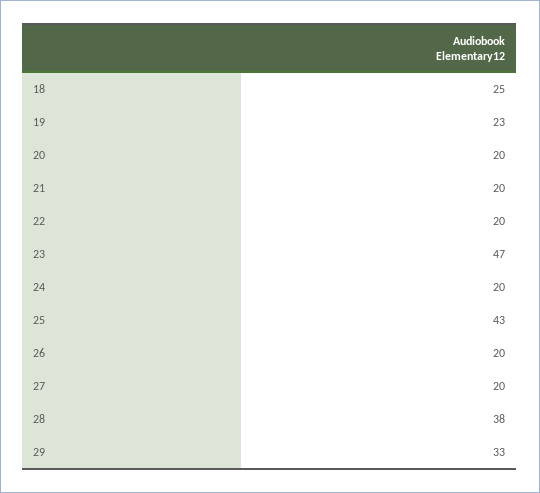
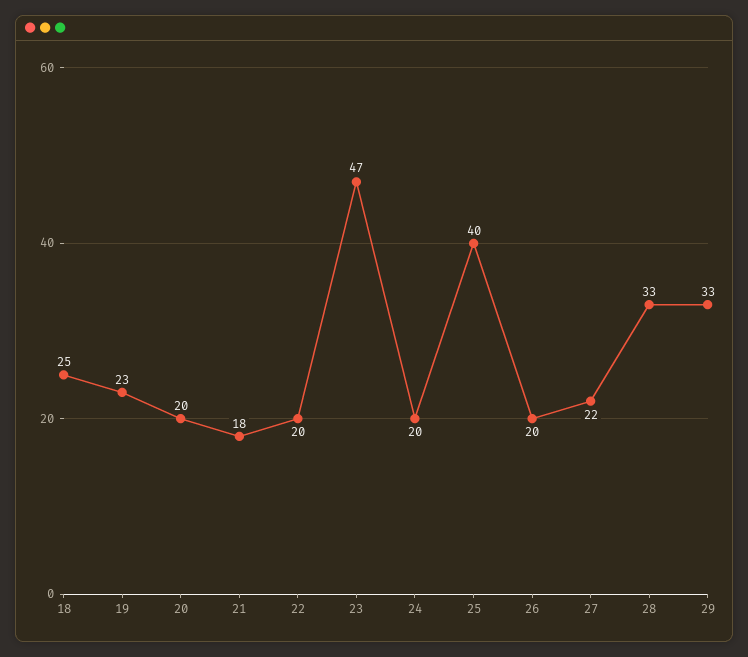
  {
    "18": 25,
    "19": 23,
    "20": 20,
-   "21": 20,
+   "21": 18,
    "22": 20,
    "23": 47,
    "24": 20,
-   "25": 43,
+   "25": 40,
    "26": 20,
-   "27": 20,
+   "27": 22,
-   "28": 38,
+   "28": 33,
    "29": 33
  }

